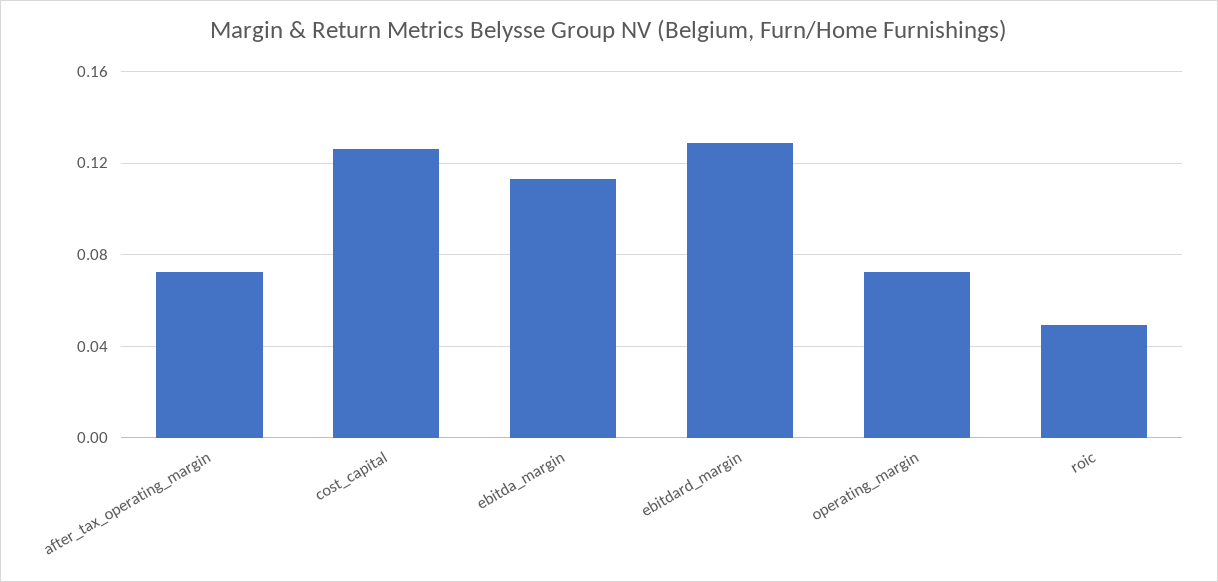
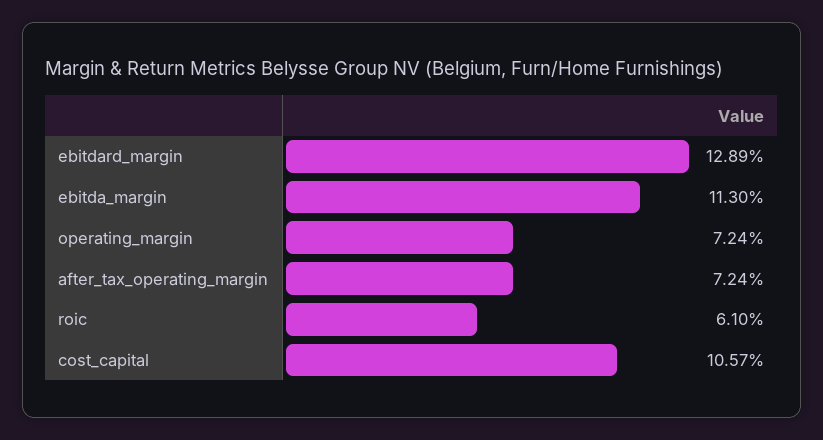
  {
    "after_tax_operating_margin": 0.0724,
-   "cost_capital": 0.125,
+   "cost_capital": 0.1057,
    "ebitda_margin": 0.113,
    "ebitdard_margin": 0.1289,
    "operating_margin": 0.0724,
-   "roic": 0.05
+   "roic": 0.061
  }

